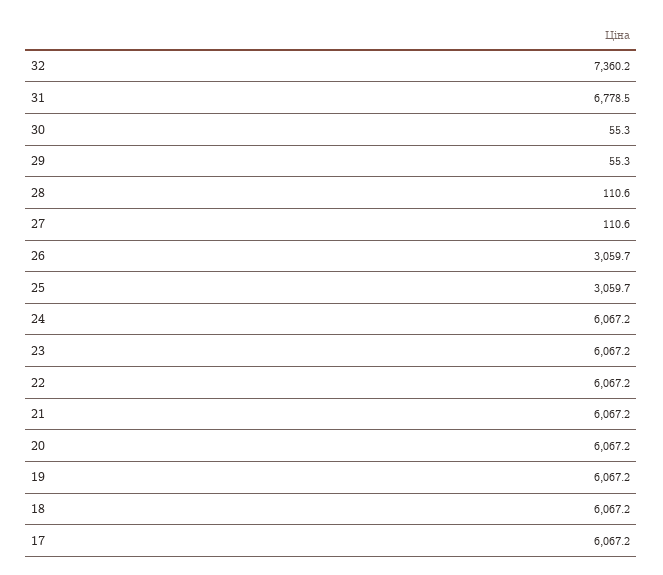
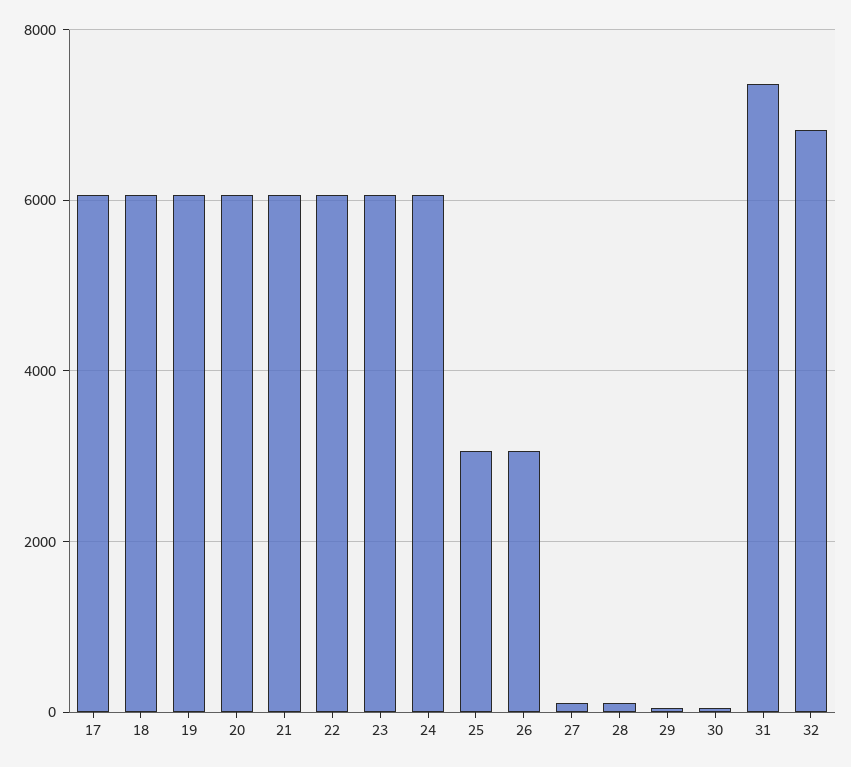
  {
-   "32": 7360.2,
+   "32": 6800,
-   "31": 6778.5,
+   "31": 7400,
    "30": 55.3,
    "29": 55.3,
    "28": 110.6,
    "27": 110.6,
    "26": 3059.7,
    "25": 3059.7,
    "24": 6067.2,
    "23": 6067.2,
    "22": 6067.2,
    "21": 6067.2,
    "20": 6067.2,
    "19": 6067.2,
    "18": 6067.2,
    "17": 6067.2
  }

